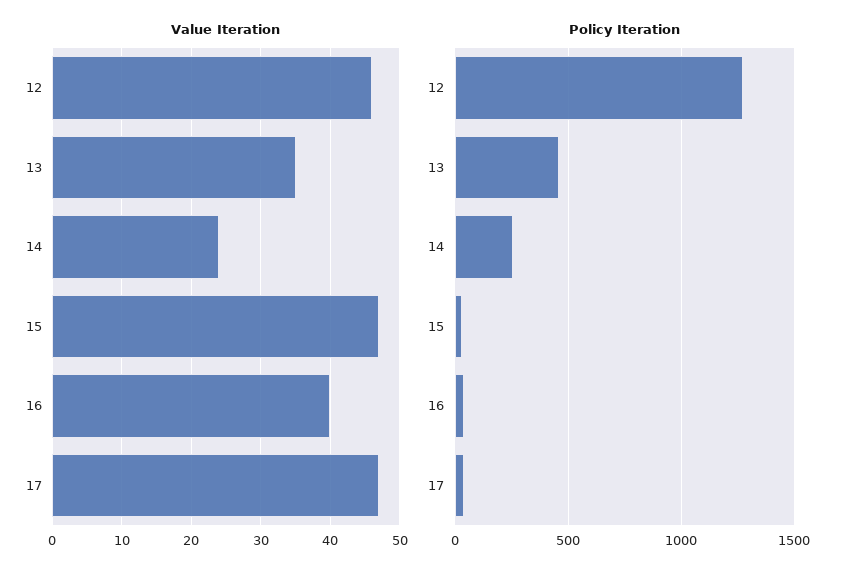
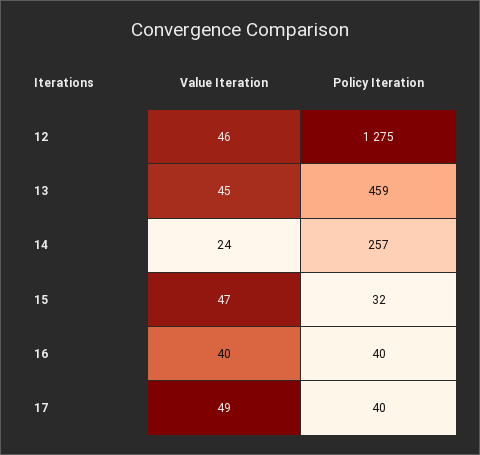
  {
    "Value Iteration": {
      "12": 46,
-     "13": 35,
+     "13": 45,
      "14": 24,
      "15": 47,
      "16": 40,
-     "17": 47
+     "17": 49
    },
    "Policy Iteration": {
      "12": 1275,
      "13": 459,
      "14": 257,
      "15": 32,
      "16": 40,
      "17": 40
    }
  }

